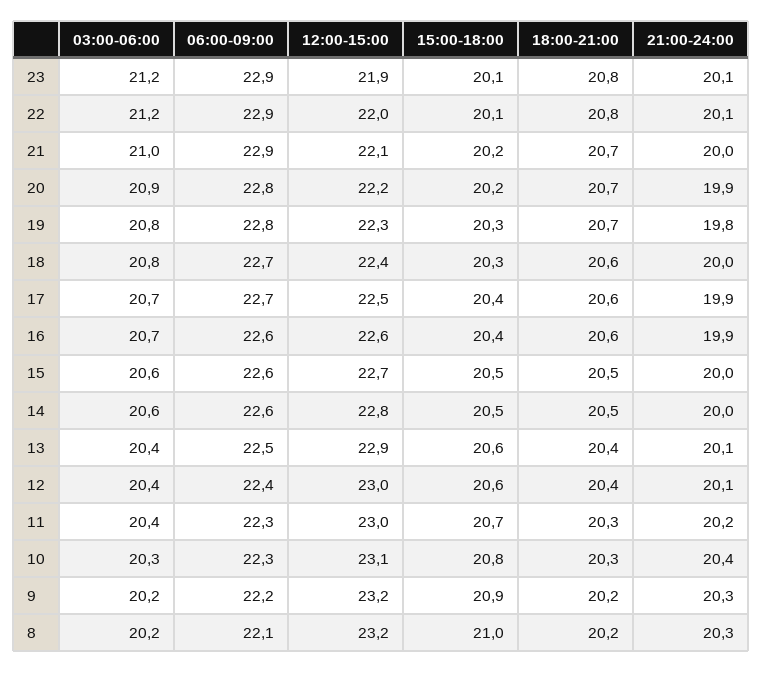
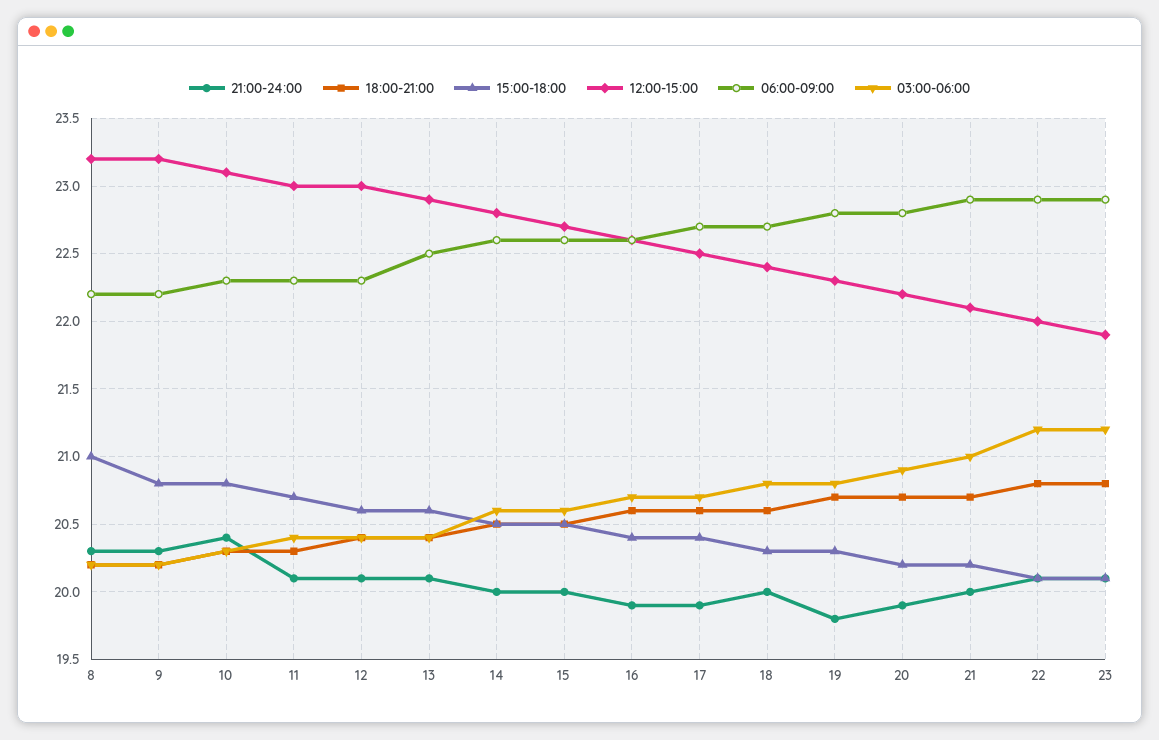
  {
    "03:00-06:00": {
      "23": 21.2,
      "22": 21.2,
      "21": 21,
      "20": 20.9,
      "19": 20.8,
      "18": 20.8,
      "17": 20.7,
      "16": 20.7,
      "15": 20.6,
      "14": 20.6,
      "13": 20.4,
      "12": 20.4,
      "11": 20.4,
      "10": 20.3,
      "9": 20.2,
      "8": 20.2
    },
    "06:00-09:00": {
      "23": 22.9,
      "22": 22.9,
      "21": 22.9,
      "20": 22.8,
      "19": 22.8,
      "18": 22.7,
      "17": 22.7,
      "16": 22.6,
      "15": 22.6,
      "14": 22.6,
      "13": 22.5,
-     "12": 22.4,
+     "12": 22.3,
      "11": 22.3,
      "10": 22.3,
      "9": 22.2,
-     "8": 22.1
+     "8": 22.2
    },
    "12:00-15:00": {
      "23": 21.9,
      "22": 22,
      "21": 22.1,
      "20": 22.2,
      "19": 22.3,
      "18": 22.4,
      "17": 22.5,
      "16": 22.6,
      "15": 22.7,
      "14": 22.8,
      "13": 22.9,
      "12": 23,
      "11": 23,
      "10": 23.1,
      "9": 23.2,
      "8": 23.2
    },
    "15:00-18:00": {
      "23": 20.1,
      "22": 20.1,
      "21": 20.2,
      "20": 20.2,
      "19": 20.3,
      "18": 20.3,
      "17": 20.4,
      "16": 20.4,
      "15": 20.5,
      "14": 20.5,
      "13": 20.6,
      "12": 20.6,
      "11": 20.7,
      "10": 20.8,
-     "9": 20.9,
+     "9": 20.8,
      "8": 21
    },
    "18:00-21:00": {
      "23": 20.8,
      "22": 20.8,
      "21": 20.7,
      "20": 20.7,
      "19": 20.7,
      "18": 20.6,
      "17": 20.6,
      "16": 20.6,
      "15": 20.5,
      "14": 20.5,
      "13": 20.4,
      "12": 20.4,
      "11": 20.3,
      "10": 20.3,
      "9": 20.2,
      "8": 20.2
    },
    "21:00-24:00": {
      "23": 20.1,
      "22": 20.1,
      "21": 20,
      "20": 19.9,
      "19": 19.8,
      "18": 20,
      "17": 19.9,
      "16": 19.9,
      "15": 20,
      "14": 20,
      "13": 20.1,
      "12": 20.1,
-     "11": 20.2,
+     "11": 20.1,
      "10": 20.4,
      "9": 20.3,
      "8": 20.3
    }
  }

